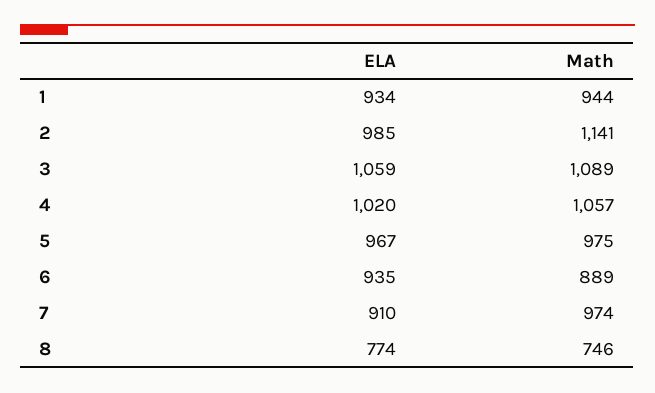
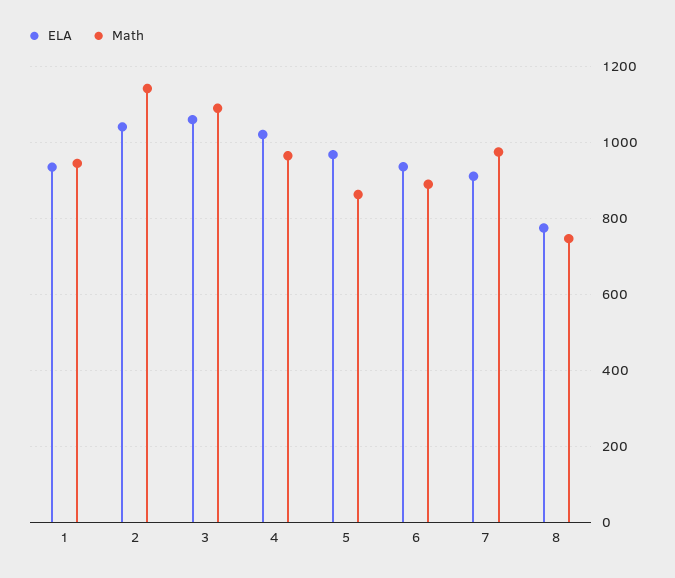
  {
    "ELA": {
      "1": 934,
-     "2": 985,
+     "2": 1040,
      "3": 1059,
      "4": 1020,
      "5": 967,
      "6": 935,
      "7": 910,
      "8": 774
    },
    "Math": {
      "1": 944,
      "2": 1141,
      "3": 1089,
-     "4": 1057,
+     "4": 960,
-     "5": 975,
+     "5": 860,
      "6": 889,
      "7": 974,
      "8": 746
    }
  }

